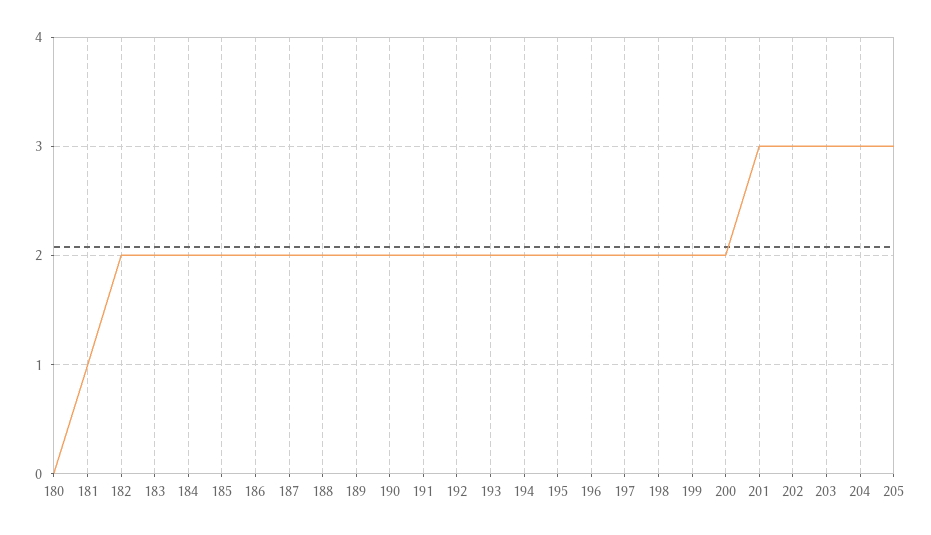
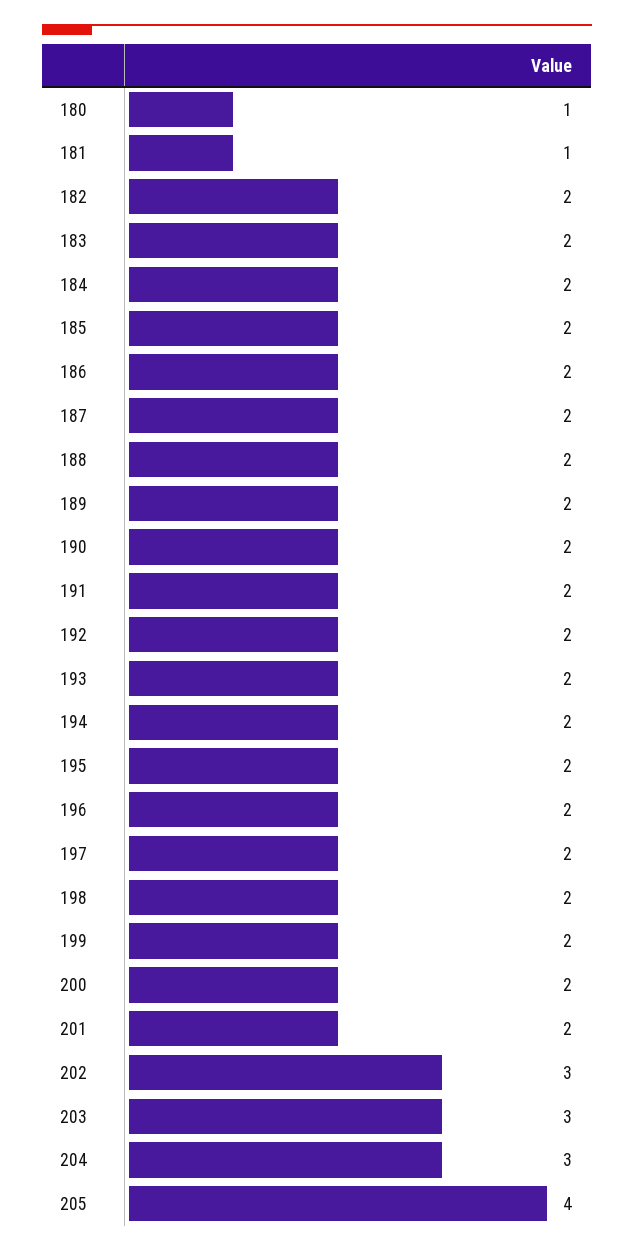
  {
-   "180": 0,
+   "180": 1,
    "181": 1,
    "182": 2,
    "183": 2,
    "184": 2,
    "185": 2,
    "186": 2,
    "187": 2,
    "188": 2,
    "189": 2,
    "190": 2,
    "191": 2,
    "192": 2,
    "193": 2,
    "194": 2,
    "195": 2,
    "196": 2,
    "197": 2,
    "198": 2,
    "199": 2,
    "200": 2,
-   "201": 3,
+   "201": 2,
    "202": 3,
    "203": 3,
    "204": 3,
-   "205": 3
+   "205": 4
  }

